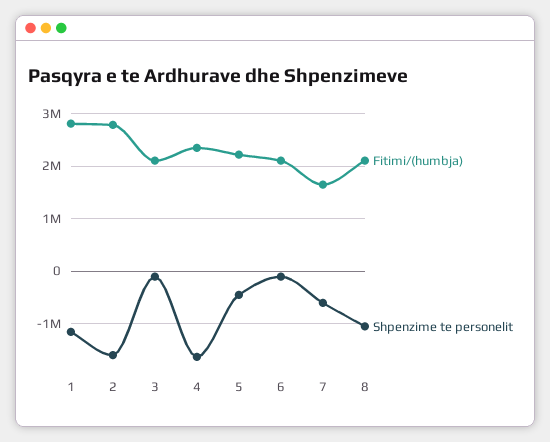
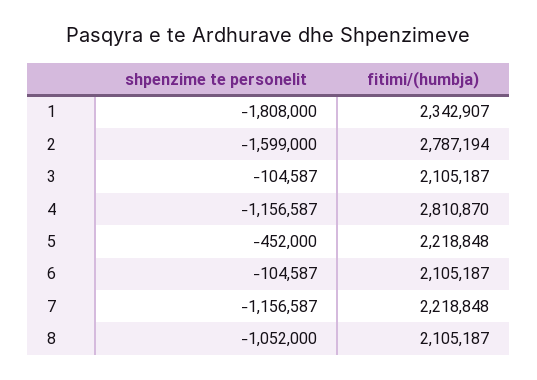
  {
    "Fitimi/(humbja)": {
-     "1": 2800000,
+     "1": 2342907,
      "2": 2787194,
      "3": 2105187,
-     "4": 2400000,
+     "4": 2810870,
      "5": 2218848,
      "6": 2105187,
-     "7": 1600000,
+     "7": 2218848,
      "8": 2105187
    },
    "Shpenzime te personelit": {
-     "1": -1200000,
+     "1": -1808000,
      "2": -1599000,
      "3": -104587,
-     "4": -1600000,
+     "4": -1156587,
      "5": -452000,
      "6": -104587,
-     "7": -600000,
+     "7": -1156587,
      "8": -1052000
    }
  }

